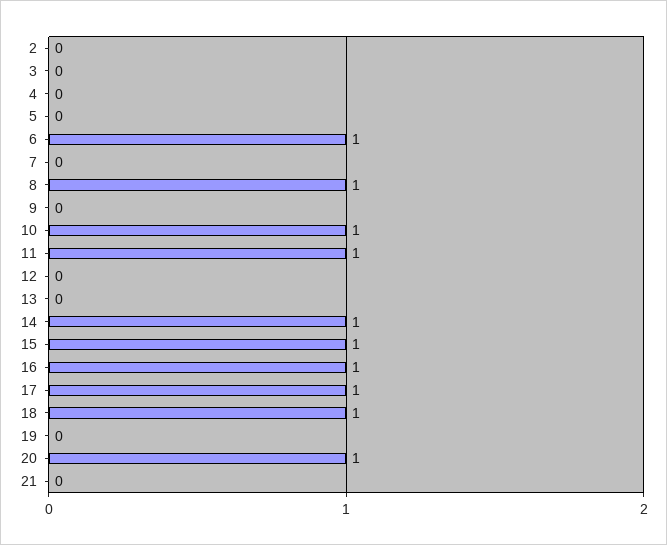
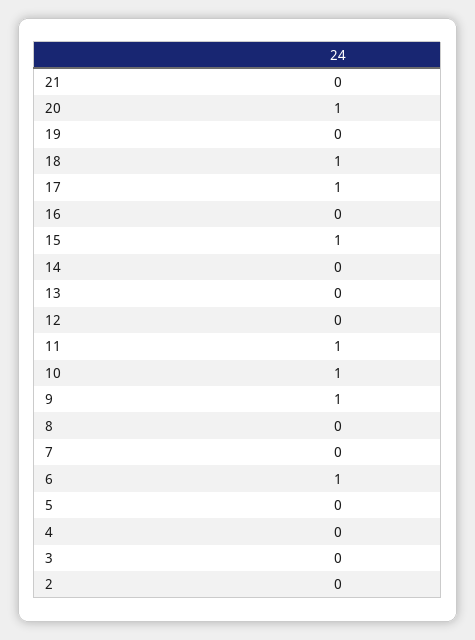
  {
    "2": 0,
    "3": 0,
    "4": 0,
    "5": 0,
    "6": 1,
    "7": 0,
-   "8": 1,
+   "8": 0,
-   "9": 0,
+   "9": 1,
    "10": 1,
    "11": 1,
    "12": 0,
    "13": 0,
-   "14": 1,
+   "14": 0,
    "15": 1,
-   "16": 1,
+   "16": 0,
    "17": 1,
    "18": 1,
    "19": 0,
    "20": 1,
    "21": 0
  }

